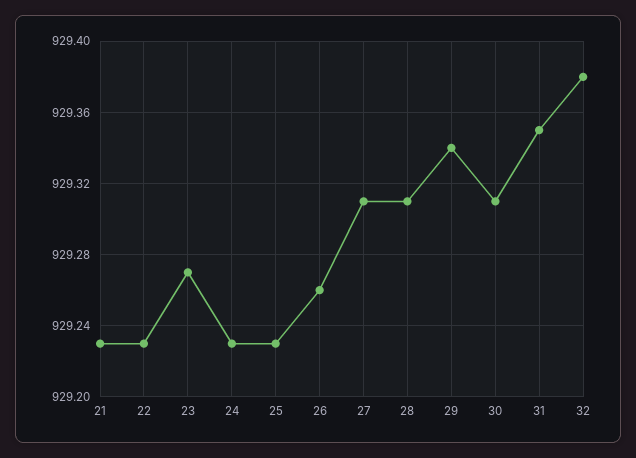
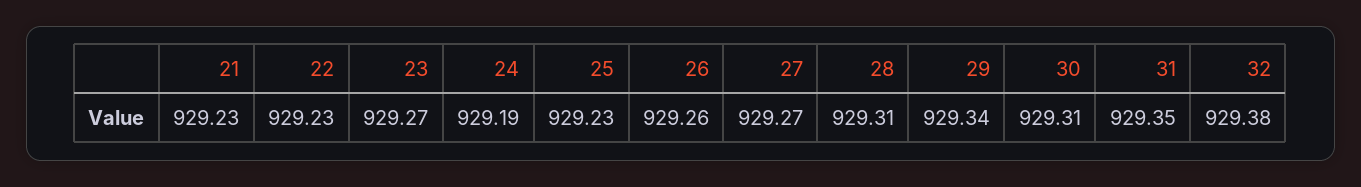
  {
    "21": 929.23,
    "22": 929.23,
    "23": 929.27,
-   "24": 929.23,
+   "24": 929.19,
    "25": 929.23,
    "26": 929.26,
-   "27": 929.31,
+   "27": 929.27,
    "28": 929.31,
    "29": 929.34,
    "30": 929.31,
    "31": 929.35,
    "32": 929.38
  }

